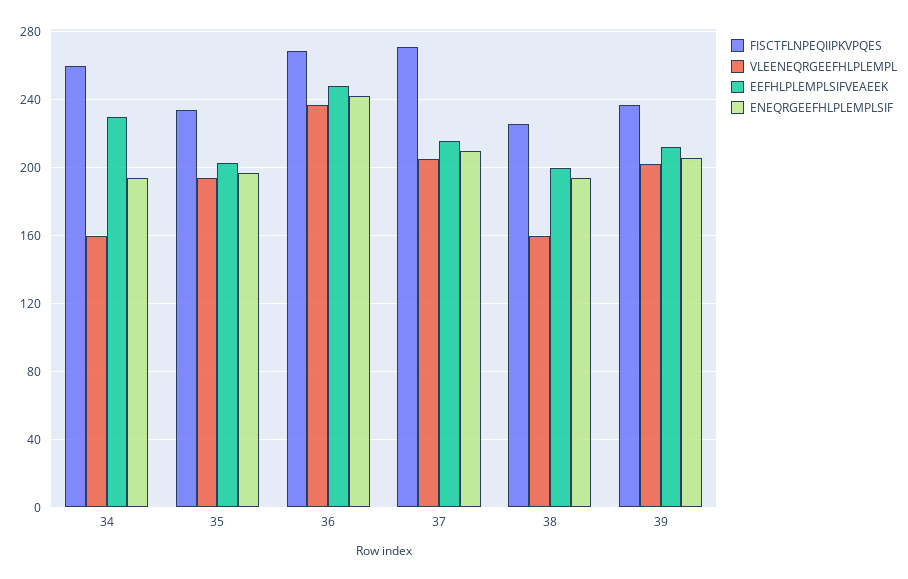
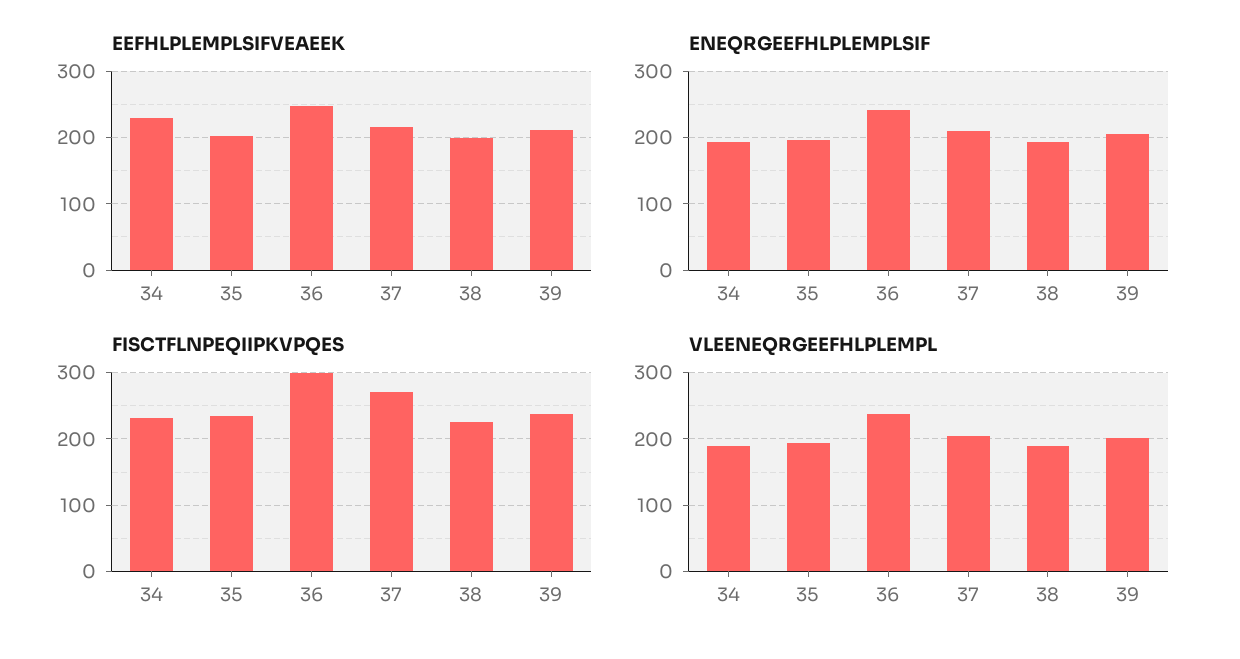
  {
    "FISCTFLNPEQIIPKVPQES": {
-     "34": 260,
+     "34": 230,
      "35": 235,
-     "36": 270,
+     "36": 300,
      "37": 270,
      "38": 225,
      "39": 235
    },
    "VLEENEQRGEEFHLPLEMPL": {
-     "34": 160,
+     "34": 190,
      "35": 195,
      "36": 235,
      "37": 205,
-     "38": 160,
+     "38": 190,
      "39": 200
    },
    "EEFHLPLEMPLSIFVEAEEK": {
      "34": 230,
      "35": 205,
      "36": 250,
      "37": 215,
      "38": 200,
      "39": 210
    },
    "ENEQRGEEFHLPLEMPLSIF": {
      "34": 195,
      "35": 195,
      "36": 240,
      "37": 210,
      "38": 195,
      "39": 205
    }
  }

